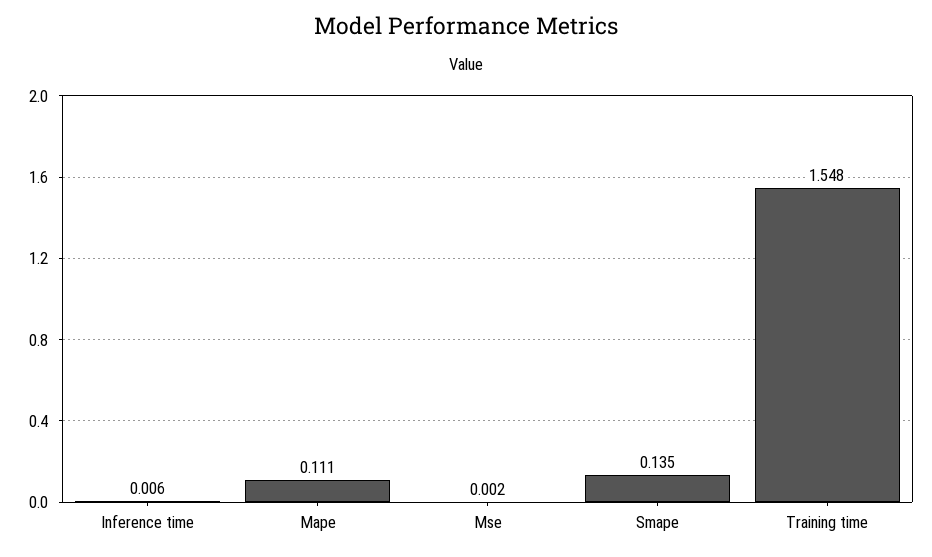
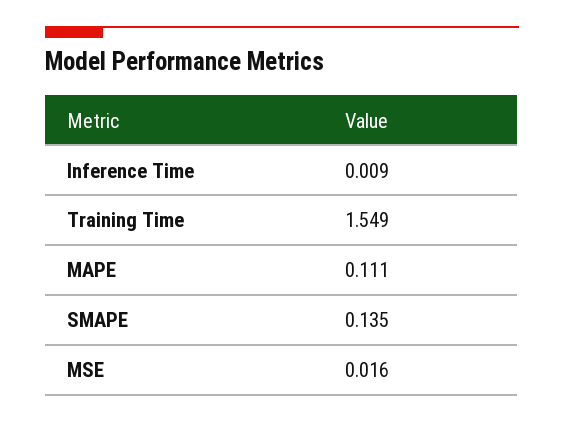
  {
-   "Inference time": 0.006,
+   "Inference time": 0.009,
    "Mape": 0.111,
-   "Mse": 0.002,
+   "Mse": 0.016,
    "Smape": 0.135,
-   "Training time": 1.548
+   "Training time": 1.549
  }

